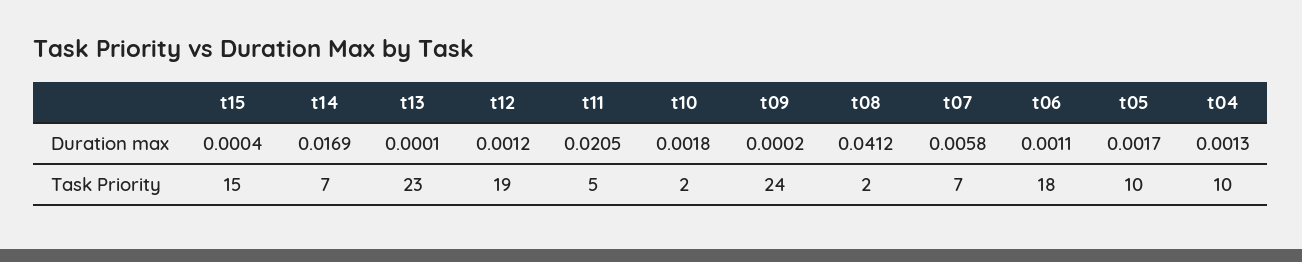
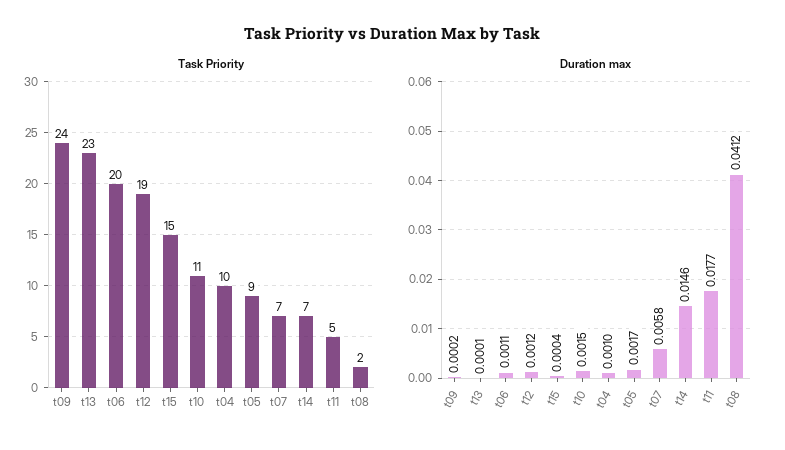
  {
    "Duration max": {
      "t15": 0.0004,
-     "t14": 0.0169,
+     "t14": 0.0146,
      "t13": 0.0001,
      "t12": 0.0012,
-     "t11": 0.0205,
+     "t11": 0.0177,
-     "t10": 0.0018,
+     "t10": 0.0015,
      "t09": 0.0002,
      "t08": 0.0412,
      "t07": 0.0058,
      "t06": 0.0011,
      "t05": 0.0017,
-     "t04": 0.0013
+     "t04": 0.001
    },
    "Task Priority": {
      "t15": 15,
      "t14": 7,
      "t13": 23,
      "t12": 19,
      "t11": 5,
-     "t10": 2,
+     "t10": 11,
      "t09": 24,
      "t08": 2,
      "t07": 7,
-     "t06": 18,
+     "t06": 20,
-     "t05": 10,
+     "t05": 9,
      "t04": 10
    }
  }

